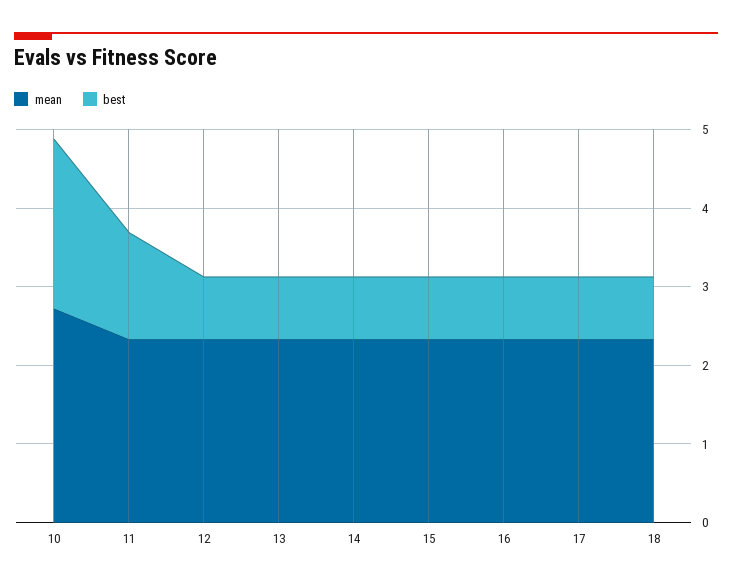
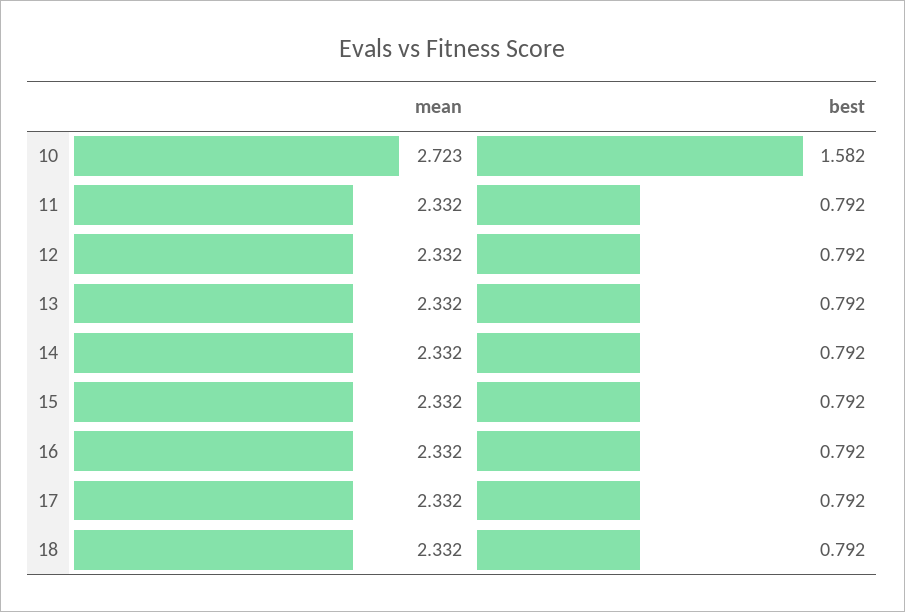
  {
    "mean": {
      "10": 2.723,
      "11": 2.332,
      "12": 2.332,
      "13": 2.332,
      "14": 2.332,
      "15": 2.332,
      "16": 2.332,
      "17": 2.332,
      "18": 2.332
    },
    "best": {
-     "10": 2.2,
+     "10": 1.582,
-     "11": 1.4,
+     "11": 0.792,
      "12": 0.792,
      "13": 0.792,
      "14": 0.792,
      "15": 0.792,
      "16": 0.792,
      "17": 0.792,
      "18": 0.792
    }
  }

